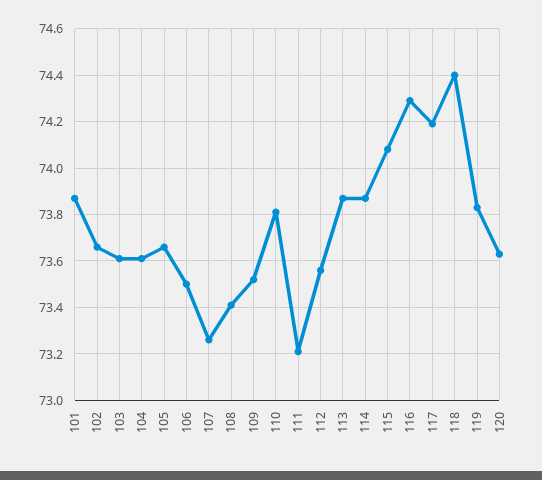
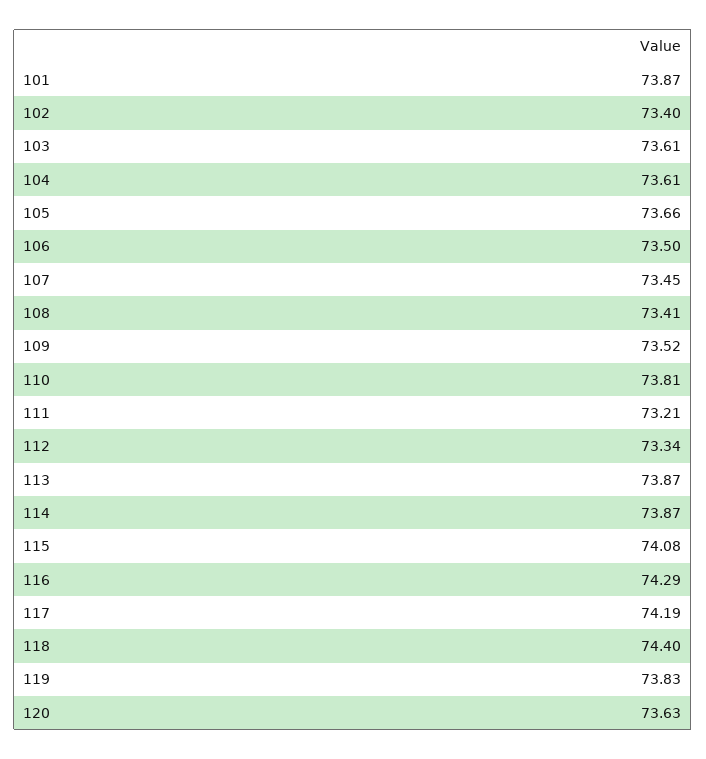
  {
    "101": 73.87,
-   "102": 73.65,
+   "102": 73.4,
    "103": 73.61,
    "104": 73.61,
    "105": 73.66,
    "106": 73.5,
-   "107": 73.25,
+   "107": 73.45,
    "108": 73.41,
    "109": 73.52,
    "110": 73.81,
    "111": 73.21,
-   "112": 73.55,
+   "112": 73.34,
    "113": 73.87,
    "114": 73.87,
    "115": 74.08,
    "116": 74.29,
    "117": 74.19,
    "118": 74.4,
    "119": 73.83,
    "120": 73.63
  }

